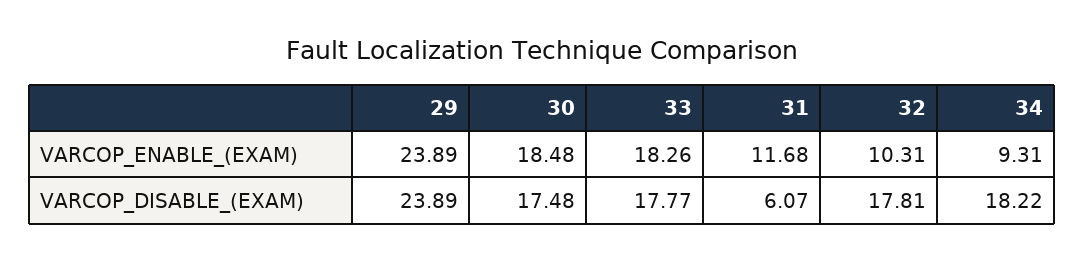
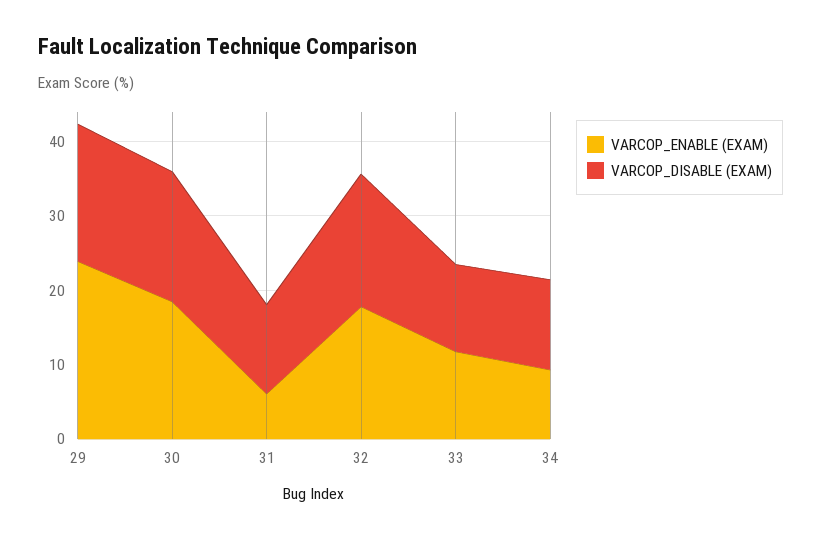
  {
    "VARCOP_ENABLE_(EXAM)": {
      "29": 23.89,
      "30": 18.48,
-     "33": 18.26,
+     "33": 12,
-     "31": 11.68,
+     "31": 6,
-     "32": 10.31,
+     "32": 18,
      "34": 9.31
    },
    "VARCOP_DISABLE_(EXAM)": {
-     "29": 23.89,
+     "29": 18,
      "30": 17.48,
-     "33": 17.77,
+     "33": 12,
-     "31": 6.07,
+     "31": 12,
      "32": 17.81,
-     "34": 18.22
+     "34": 12
    }
  }

